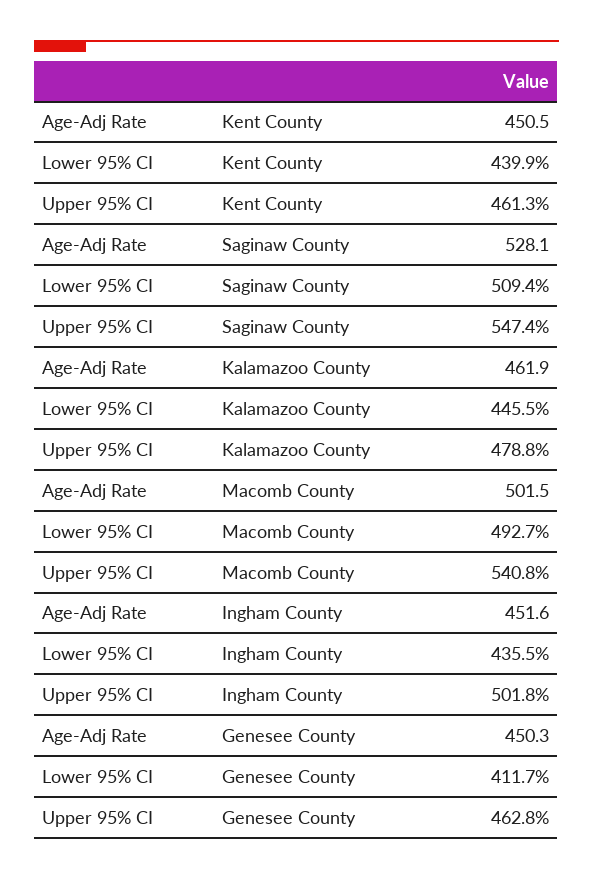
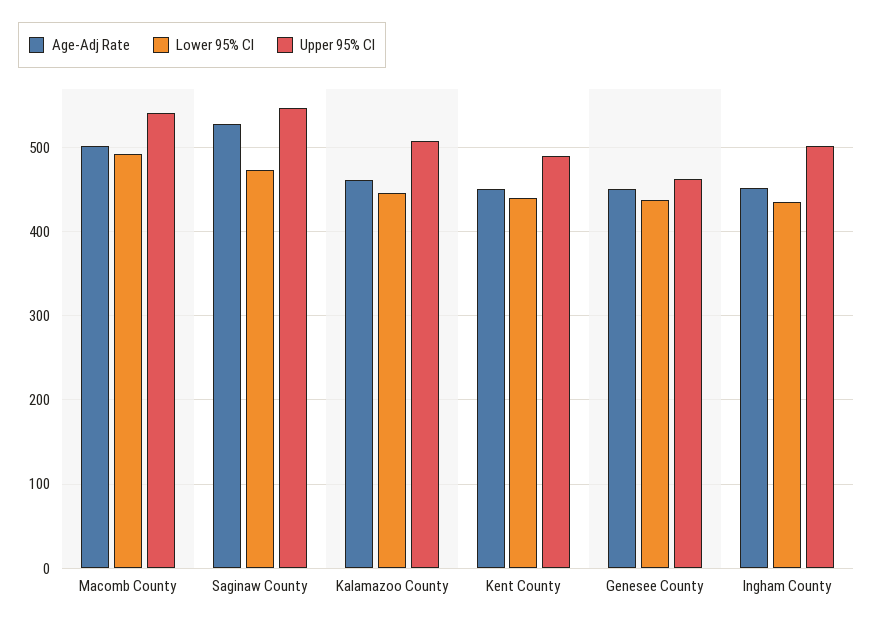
  {
    "Age-Adj Rate": {
      "Kent County": 450.5,
      "Saginaw County": 528.1,
      "Kalamazoo County": 461.9,
      "Macomb County": 501.5,
      "Ingham County": 451.6,
      "Genesee County": 450.3
    },
    "Lower 95% CI": {
      "Kent County": 439.9,
-     "Saginaw County": 509.4,
+     "Saginaw County": 470,
      "Kalamazoo County": 445.5,
      "Macomb County": 492.7,
      "Ingham County": 435.5,
-     "Genesee County": 411.7
+     "Genesee County": 440
    },
    "Upper 95% CI": {
-     "Kent County": 461.3,
+     "Kent County": 490,
      "Saginaw County": 547.4,
-     "Kalamazoo County": 478.8,
+     "Kalamazoo County": 510,
      "Macomb County": 540.8,
      "Ingham County": 501.8,
      "Genesee County": 462.8
    }
  }

